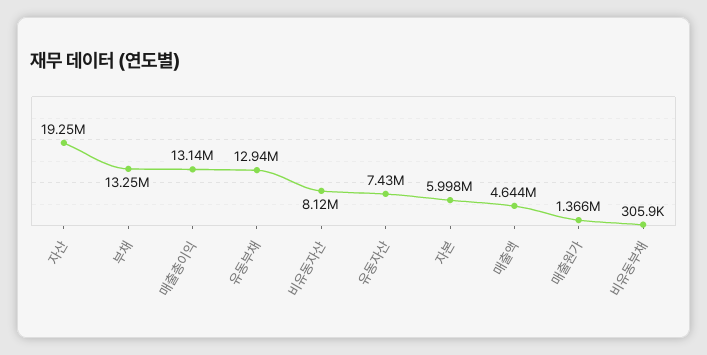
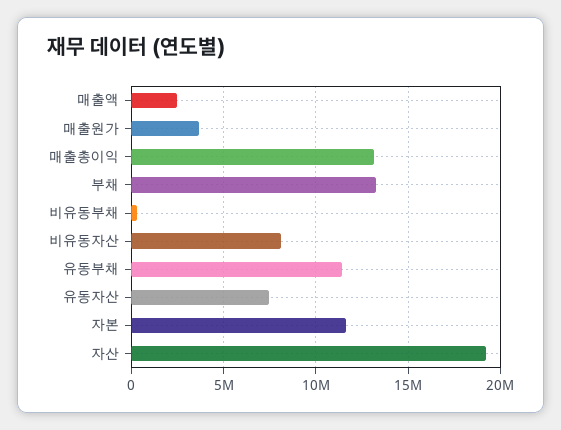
  {
    "자산": 19250000,
    "부채": 13250000,
    "매출총이익": 13140000,
-   "유동부채": 12940000,
+   "유동부채": 11500000,
    "비유동자산": 8120000,
    "유동자산": 7430000,
-   "자본": 5998000,
+   "자본": 11500000,
-   "매출액": 4644000,
+   "매출액": 2500000,
-   "매출원가": 1366000,
+   "매출원가": 3500000,
    "비유동부채": 305900
  }

